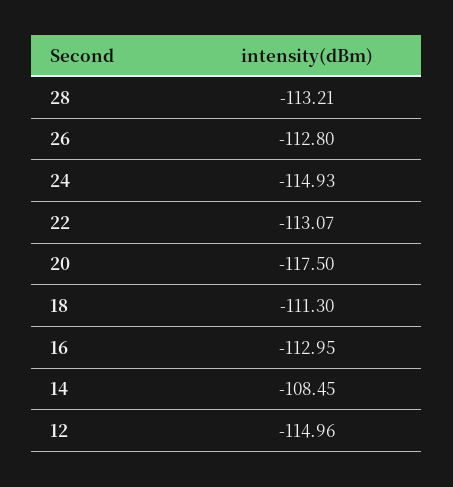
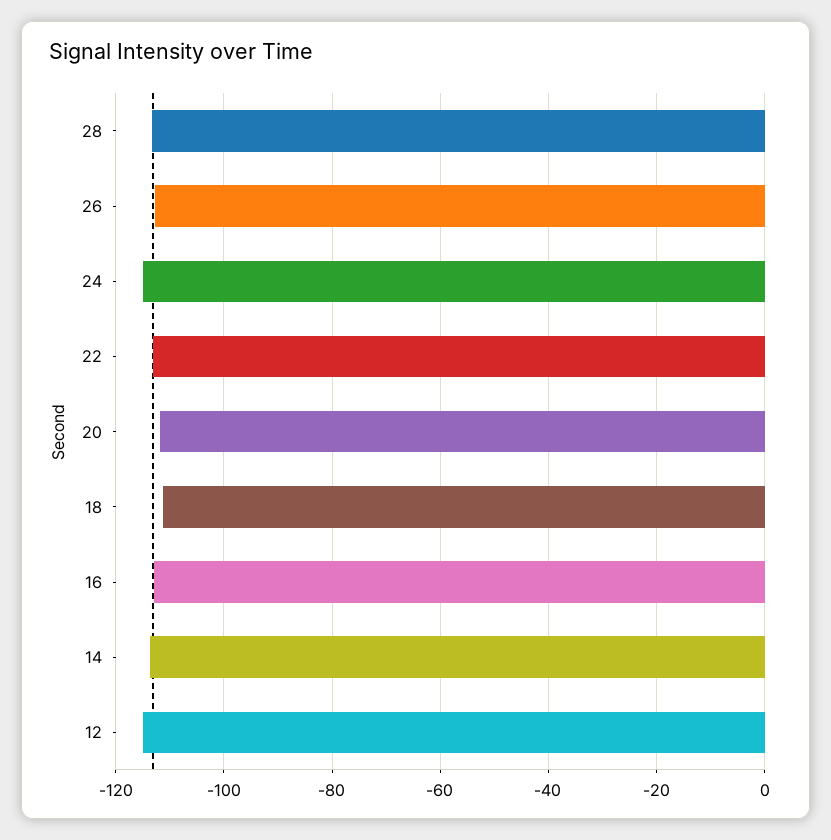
  {
    "28": -113.21,
    "26": -112.8,
    "24": -114.93,
    "22": -113.07,
-   "20": -117.5,
+   "20": -112,
    "18": -111.3,
    "16": -112.95,
-   "14": -108.45,
+   "14": -114,
    "12": -114.96
  }

